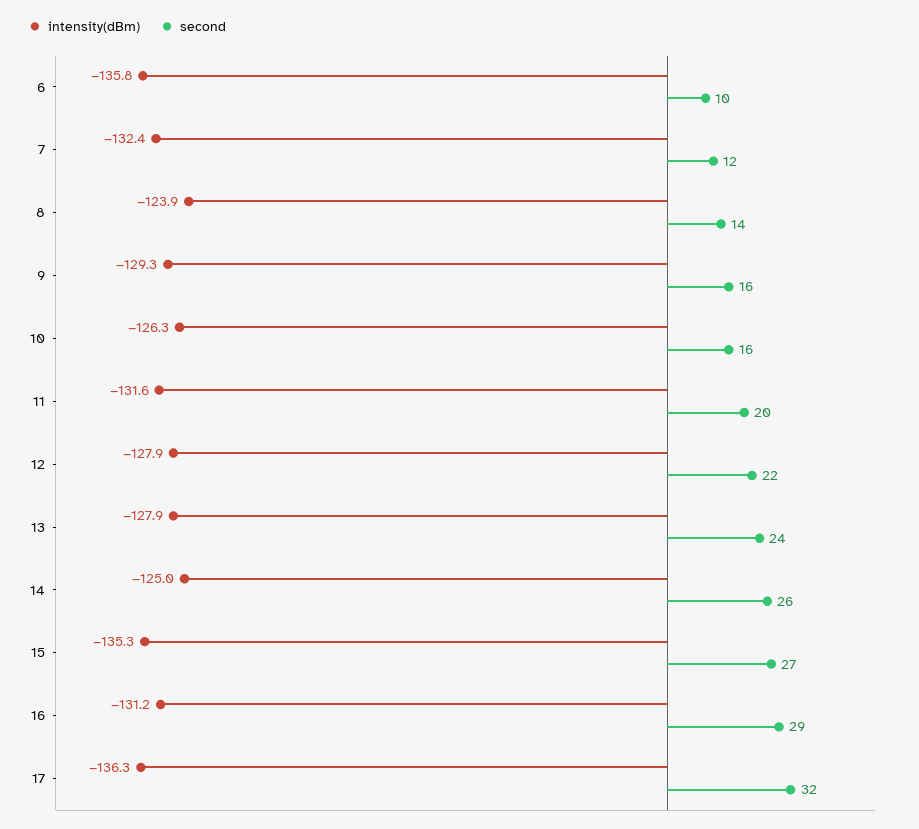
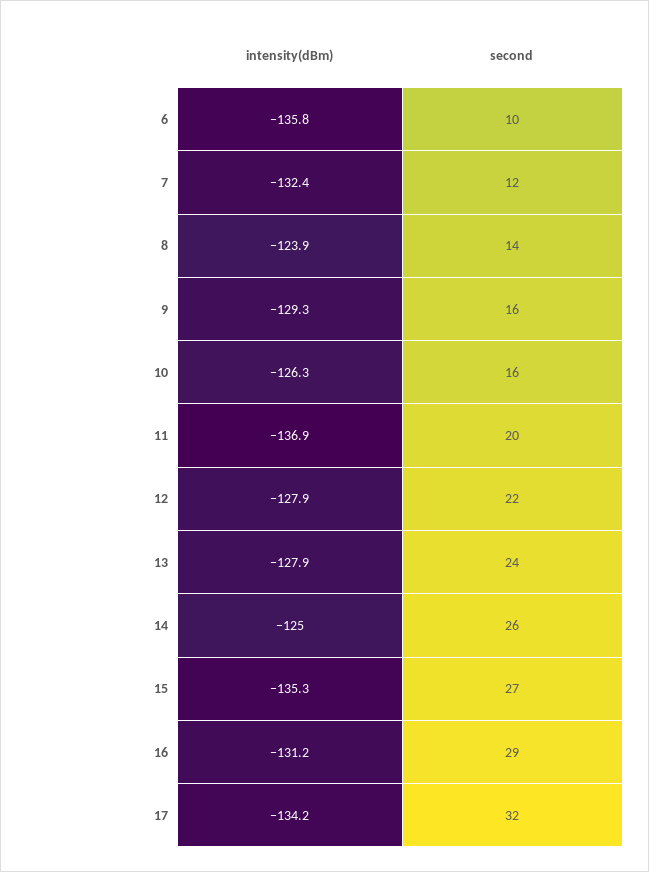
  {
    "intensity(dBm)": {
      "6": -135.8,
      "7": -132.4,
      "8": -123.9,
      "9": -129.3,
      "10": -126.3,
-     "11": -131.6,
+     "11": -136.9,
      "12": -127.9,
      "13": -127.9,
      "14": -125,
      "15": -135.3,
      "16": -131.2,
-     "17": -136.3
+     "17": -134.2
    },
    "second": {
      "6": 10,
      "7": 12,
      "8": 14,
      "9": 16,
      "10": 16,
      "11": 20,
      "12": 22,
      "13": 24,
      "14": 26,
      "15": 27,
      "16": 29,
      "17": 32
    }
  }

